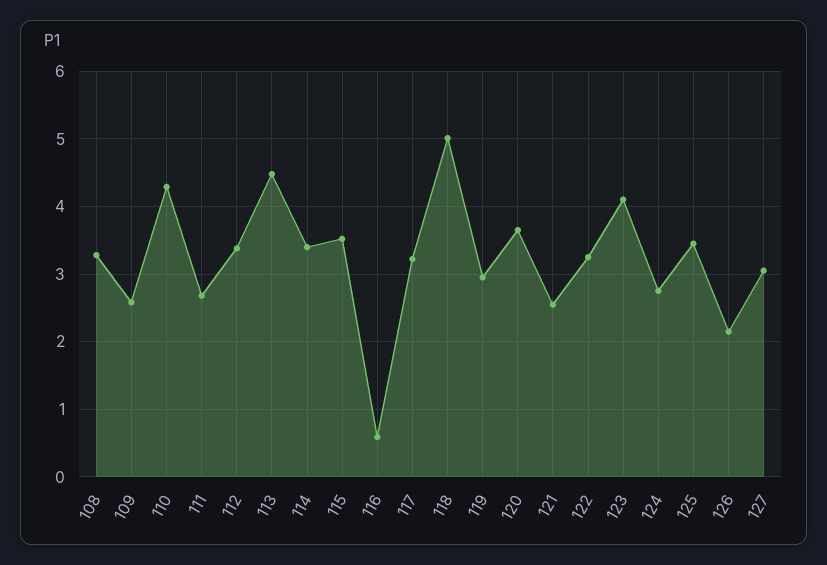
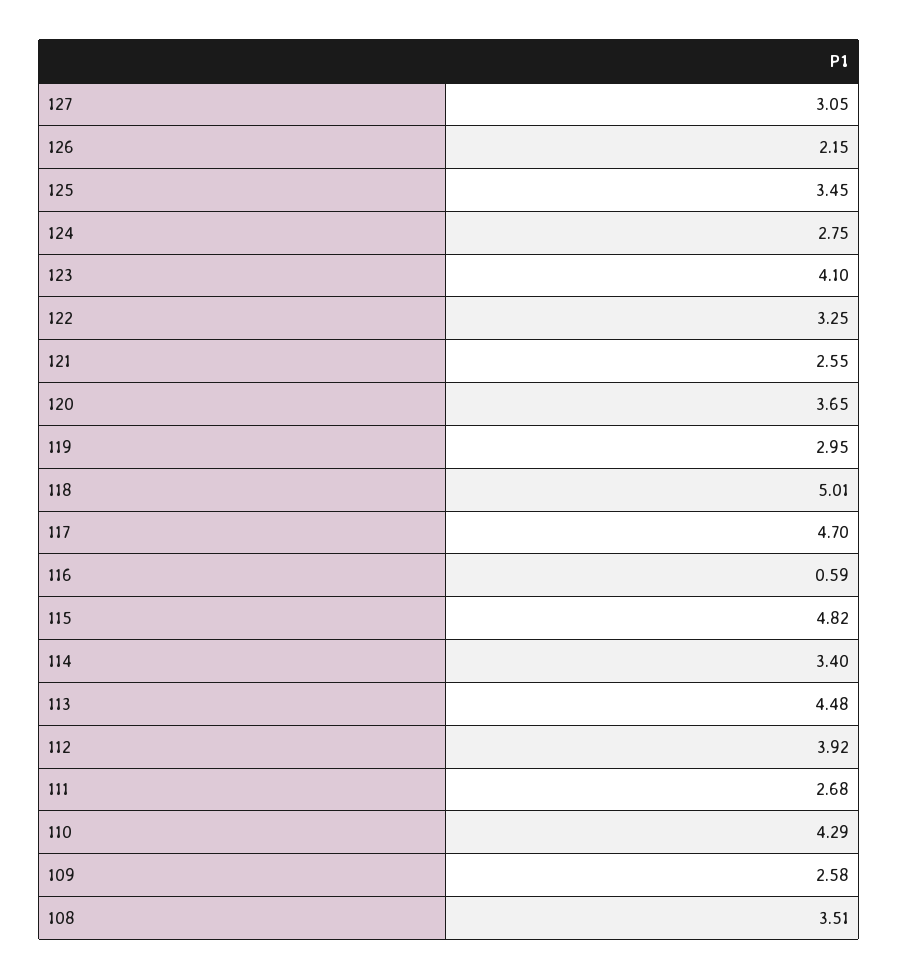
  {
-   "108": 3.3,
+   "108": 3.51,
    "109": 2.58,
    "110": 4.29,
    "111": 2.68,
-   "112": 3.4,
+   "112": 3.92,
    "113": 4.48,
    "114": 3.4,
-   "115": 3.5,
+   "115": 4.82,
    "116": 0.59,
-   "117": 3.2,
+   "117": 4.7,
    "118": 5.01,
    "119": 2.95,
    "120": 3.65,
    "121": 2.55,
    "122": 3.25,
    "123": 4.1,
    "124": 2.75,
    "125": 3.45,
    "126": 2.15,
    "127": 3.05
  }

